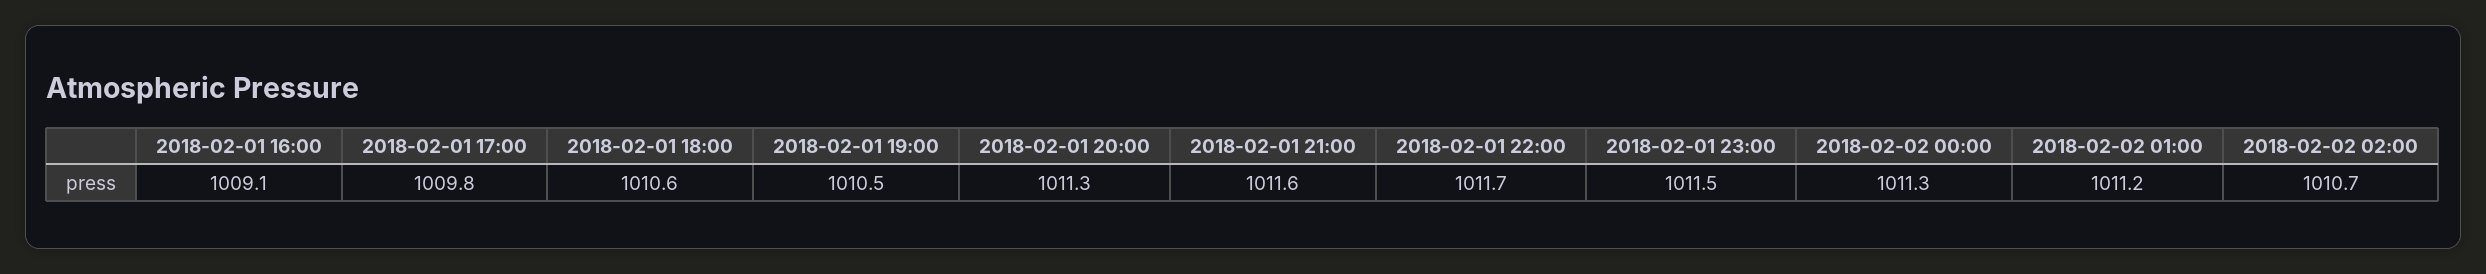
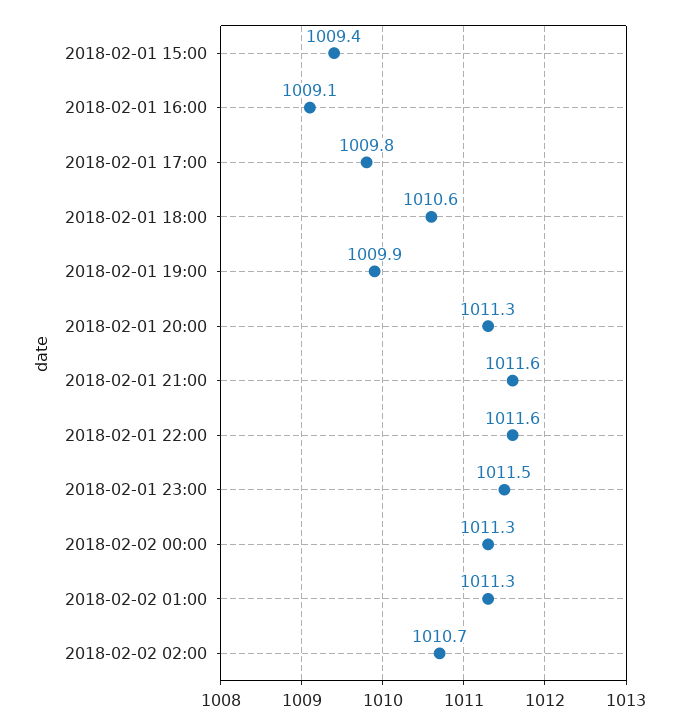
  {
    "2018-02-01 16:00": 1009.1,
    "2018-02-01 17:00": 1009.8,
    "2018-02-01 18:00": 1010.6,
-   "2018-02-01 19:00": 1010.5,
+   "2018-02-01 19:00": 1009.9,
    "2018-02-01 20:00": 1011.3,
    "2018-02-01 21:00": 1011.6,
-   "2018-02-01 22:00": 1011.7,
+   "2018-02-01 22:00": 1011.6,
    "2018-02-01 23:00": 1011.5,
    "2018-02-02 00:00": 1011.3,
-   "2018-02-02 01:00": 1011.2,
+   "2018-02-02 01:00": 1011.3,
-   "2018-02-02 02:00": 1010.7
+   "2018-02-02 02:00": 1010.7,
+   "2018-02-01 15:00": 1009.4
  }

